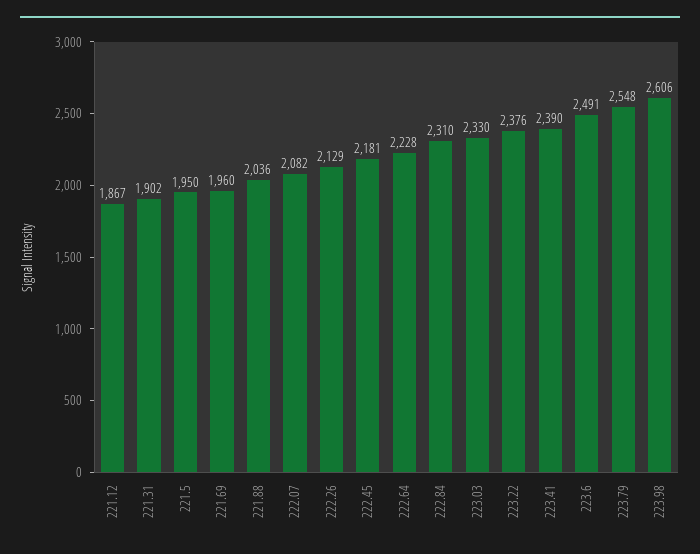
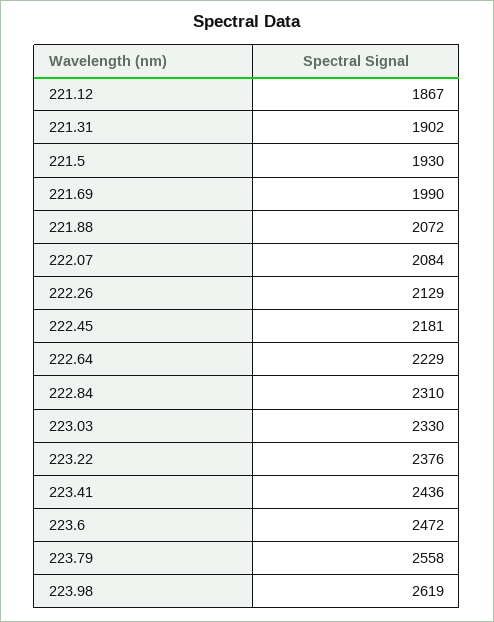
  {
    "221.12": 1867,
    "221.31": 1902,
-   "221.5": 1950,
+   "221.5": 1930,
-   "221.69": 1960,
+   "221.69": 1990,
-   "221.88": 2036,
+   "221.88": 2072,
-   "222.07": 2082,
+   "222.07": 2084,
    "222.26": 2129,
    "222.45": 2181,
-   "222.64": 2228,
+   "222.64": 2229,
    "222.84": 2310,
    "223.03": 2330,
    "223.22": 2376,
-   "223.41": 2390,
+   "223.41": 2436,
-   "223.6": 2491,
+   "223.6": 2472,
-   "223.79": 2548,
+   "223.79": 2558,
-   "223.98": 2606
+   "223.98": 2619
  }

